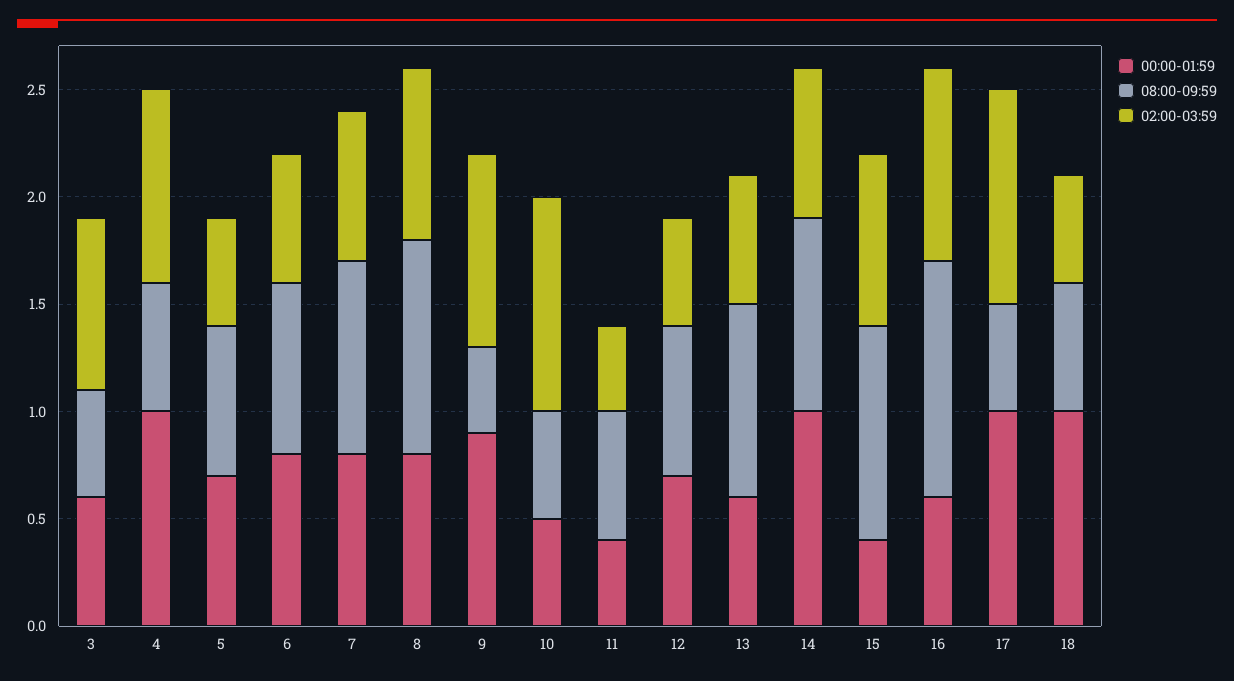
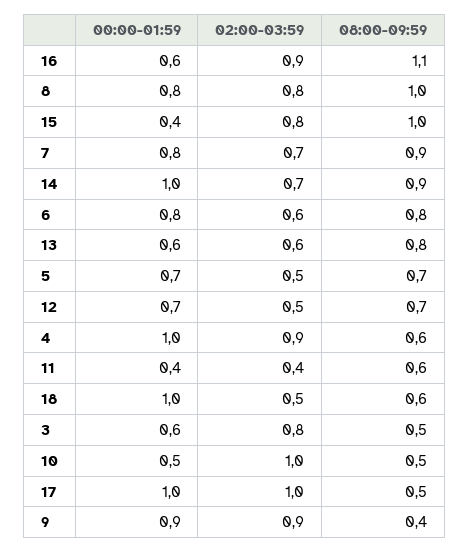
  {
    "00:00-01:59": {
      "3": 0.6,
      "4": 1,
      "5": 0.7,
      "6": 0.8,
      "7": 0.8,
      "8": 0.8,
      "9": 0.9,
      "10": 0.5,
      "11": 0.4,
      "12": 0.7,
      "13": 0.6,
      "14": 1,
      "15": 0.4,
      "16": 0.6,
      "17": 1,
      "18": 1
    },
    "08:00-09:59": {
      "3": 0.5,
      "4": 0.6,
      "5": 0.7,
      "6": 0.8,
      "7": 0.9,
      "8": 1,
      "9": 0.4,
      "10": 0.5,
      "11": 0.6,
      "12": 0.7,
-     "13": 0.9,
+     "13": 0.8,
      "14": 0.9,
      "15": 1,
      "16": 1.1,
      "17": 0.5,
      "18": 0.6
    },
    "02:00-03:59": {
      "3": 0.8,
      "4": 0.9,
      "5": 0.5,
      "6": 0.6,
      "7": 0.7,
      "8": 0.8,
      "9": 0.9,
      "10": 1,
      "11": 0.4,
      "12": 0.5,
      "13": 0.6,
      "14": 0.7,
      "15": 0.8,
      "16": 0.9,
      "17": 1,
      "18": 0.5
    }
  }

